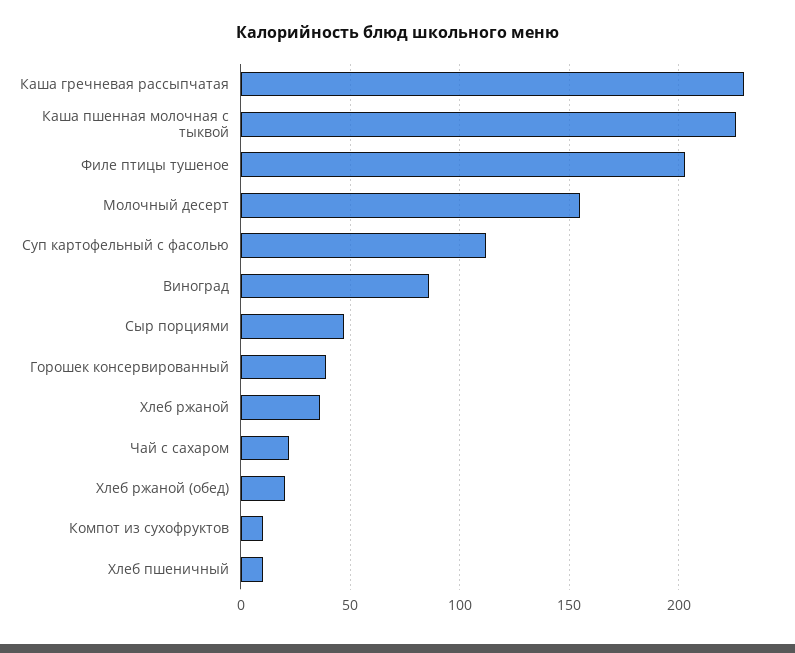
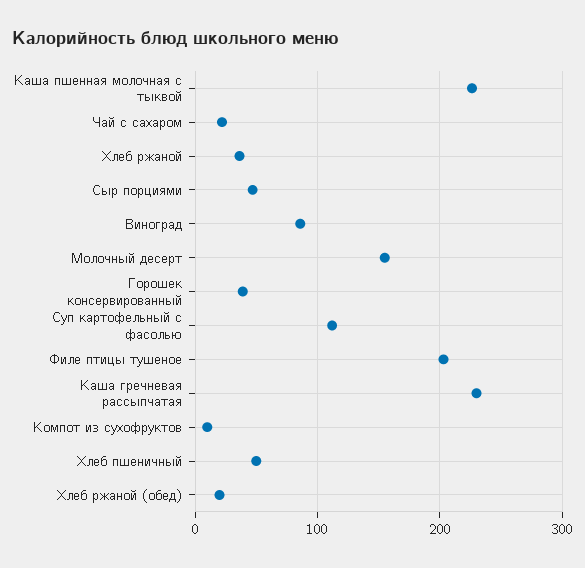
  {
    "Каша гречневая рассыпчатая": 230,
    "Каша пшенная молочная с тыквой": 225,
    "Филе птицы тушеное": 205,
    "Молочный десерт": 155,
    "Суп картофельный с фасолью": 110,
    "Виноград": 85,
    "Сыр порциями": 45,
    "Горошек консервированный": 40,
    "Хлеб ржаной": 35,
    "Чай с сахаром": 20,
    "Хлеб ржаной (обед)": 20,
    "Компот из сухофруктов": 10,
-   "Хлеб пшеничный": 10
+   "Хлеб пшеничный": 50
  }

